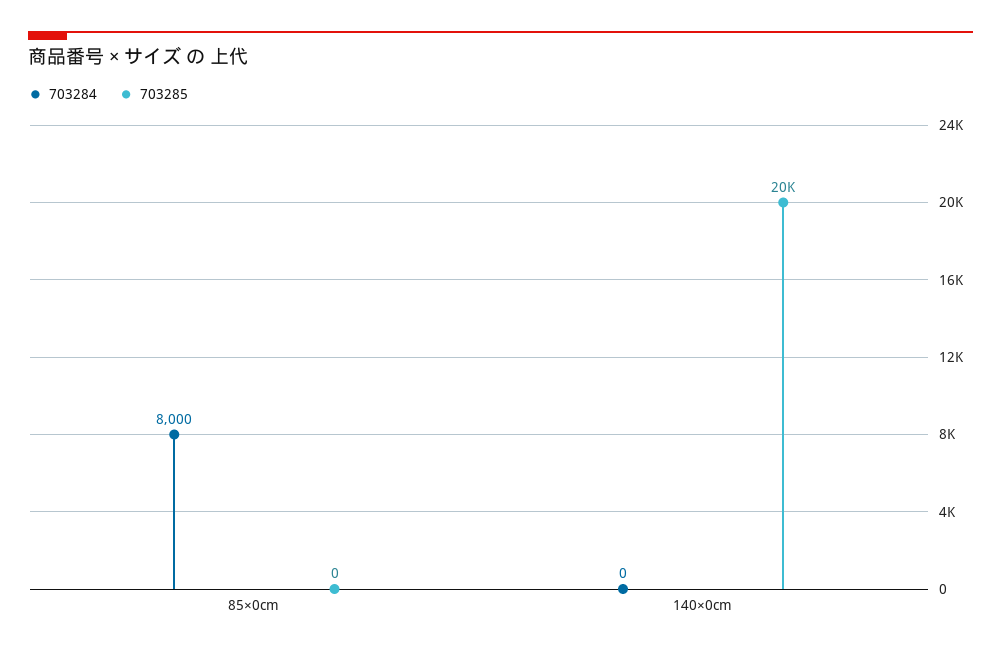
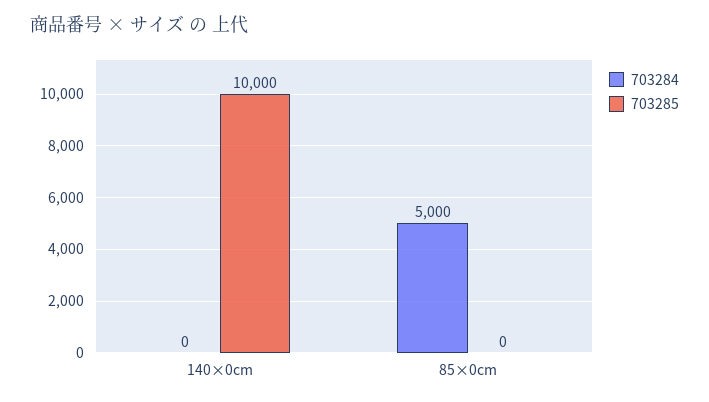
  {
    "703284": {
-     "85×0cm": 8000,
+     "85×0cm": 5000,
      "140×0cm": 0
    },
    "703285": {
      "85×0cm": 0,
-     "140×0cm": 20000
+     "140×0cm": 10000
    }
  }

